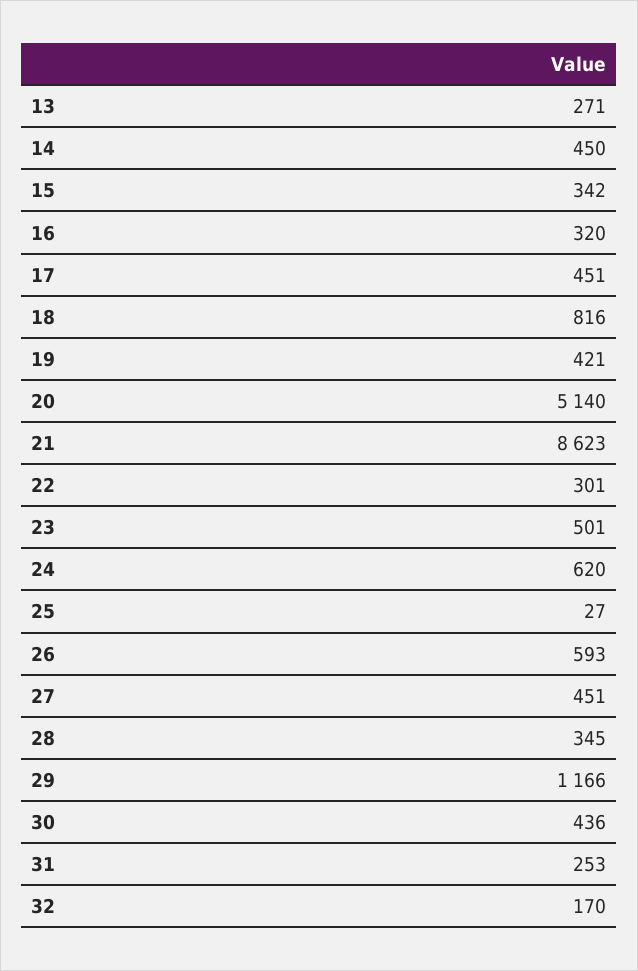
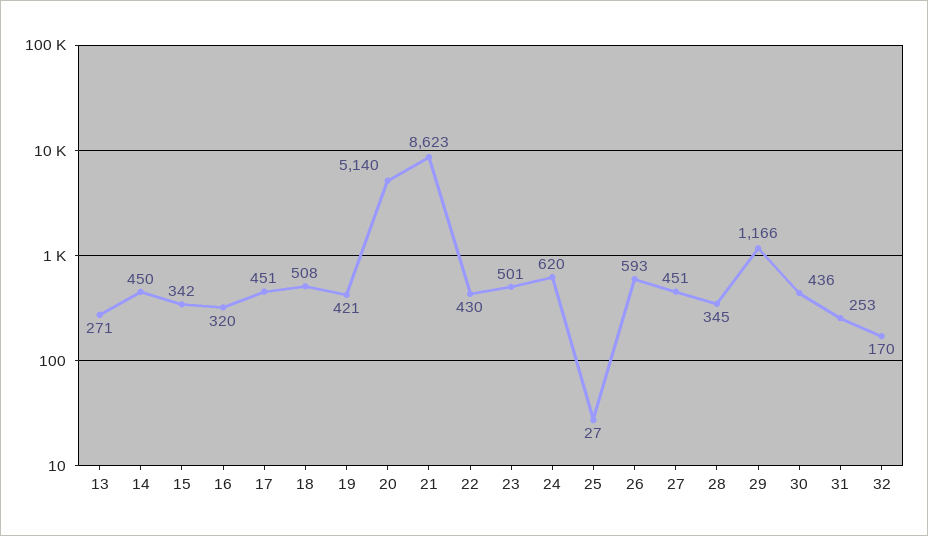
  {
    "13": 271,
    "14": 450,
    "15": 342,
    "16": 320,
    "17": 451,
-   "18": 816,
+   "18": 508,
    "19": 421,
    "20": 5140,
    "21": 8623,
-   "22": 301,
+   "22": 430,
    "23": 501,
    "24": 620,
    "25": 27,
    "26": 593,
    "27": 451,
    "28": 345,
    "29": 1166,
    "30": 436,
    "31": 253,
    "32": 170
  }

